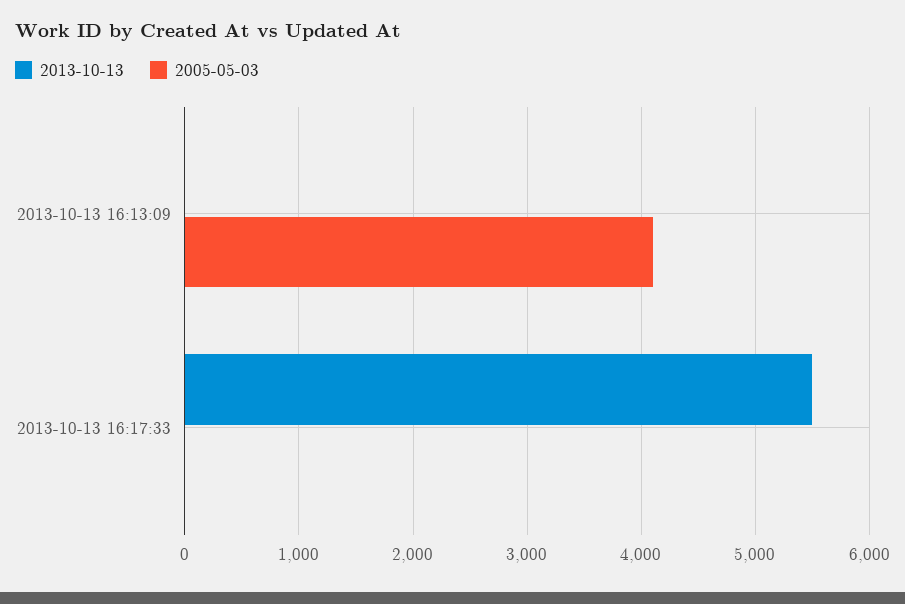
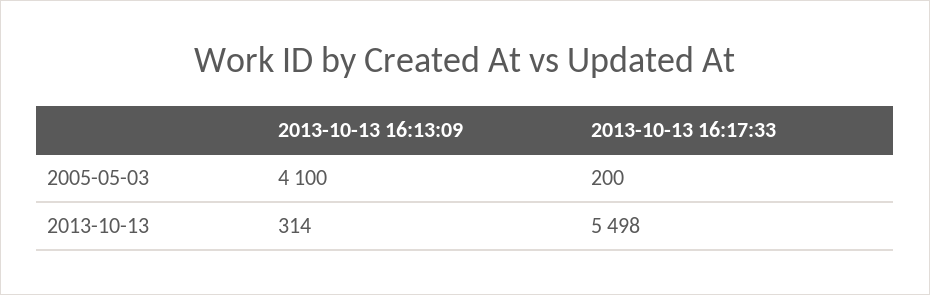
  {
    "2013-10-13": {
-     "2013-10-13 16:13:09": 0,
+     "2013-10-13 16:13:09": 314,
      "2013-10-13 16:17:33": 5498
    },
    "2005-05-03": {
      "2013-10-13 16:13:09": 4100,
-     "2013-10-13 16:17:33": 0
+     "2013-10-13 16:17:33": 200
    }
  }

